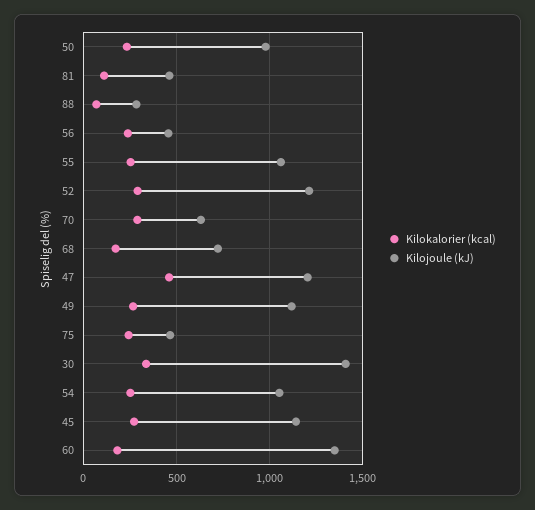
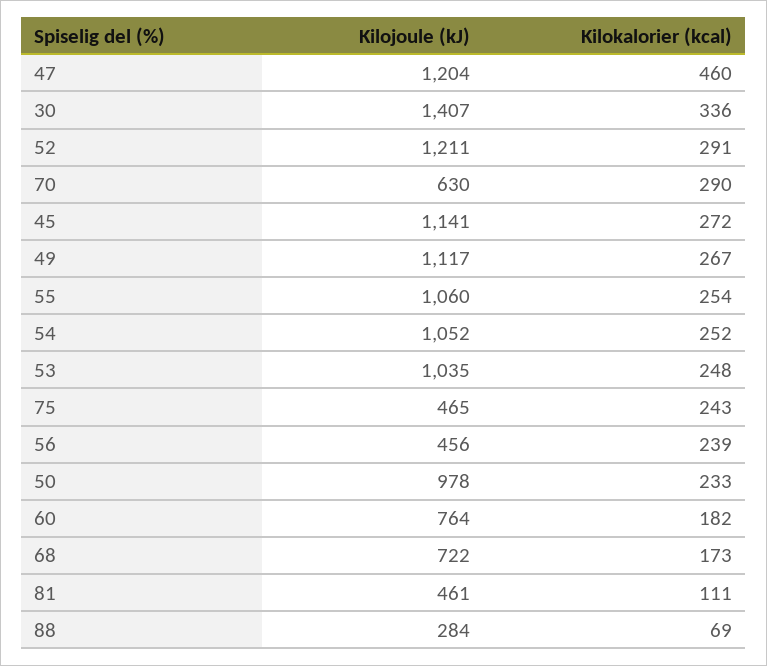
  {
    "Kilokalorier (kcal)": {
      "50": 233,
      "81": 111,
      "88": 69,
      "56": 239,
      "55": 254,
      "52": 291,
      "70": 290,
      "68": 173,
      "47": 460,
      "49": 267,
      "75": 243,
      "30": 336,
      "54": 252,
      "45": 272,
-     "60": 182
+     "60": 182,
+     "53": 248
    },
    "Kilojoule (kJ)": {
      "50": 978,
      "81": 461,
      "88": 284,
      "56": 456,
      "55": 1060,
      "52": 1211,
      "70": 630,
      "68": 722,
      "47": 1204,
      "49": 1117,
      "75": 465,
      "30": 1407,
      "54": 1052,
      "45": 1141,
-     "60": 1350
+     "60": 764,
+     "53": 1035
    }
  }

